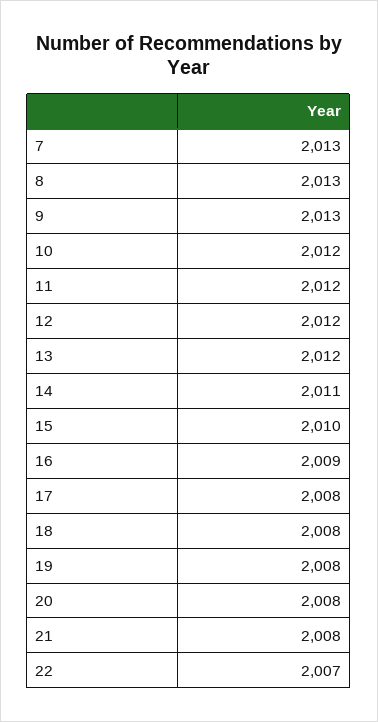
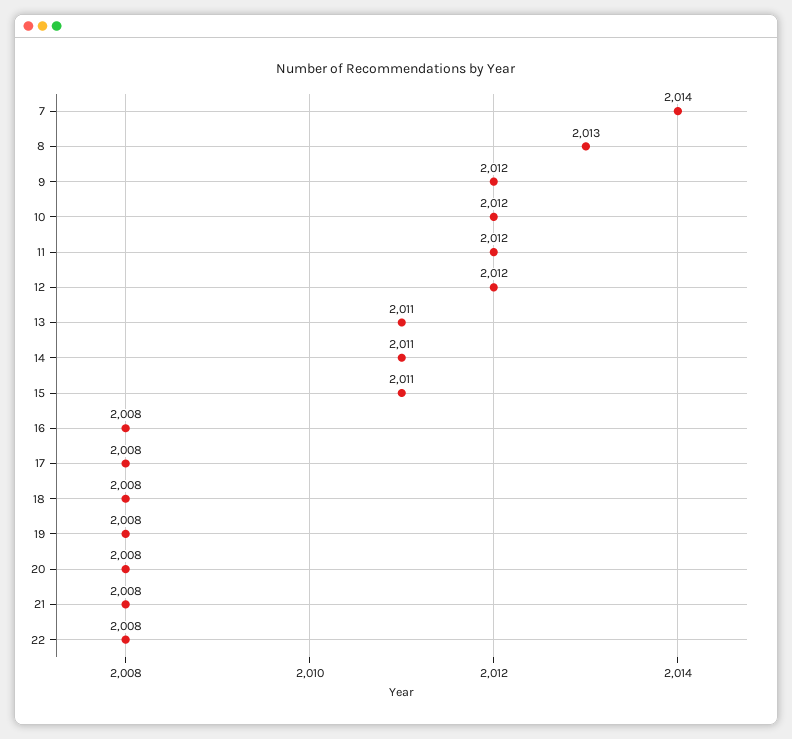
  {
-   "7": 2013,
+   "7": 2014,
    "8": 2013,
-   "9": 2013,
+   "9": 2012,
    "10": 2012,
    "11": 2012,
    "12": 2012,
-   "13": 2012,
+   "13": 2011,
    "14": 2011,
-   "15": 2010,
+   "15": 2011,
-   "16": 2009,
+   "16": 2008,
    "17": 2008,
    "18": 2008,
    "19": 2008,
    "20": 2008,
    "21": 2008,
-   "22": 2007
+   "22": 2008
  }

